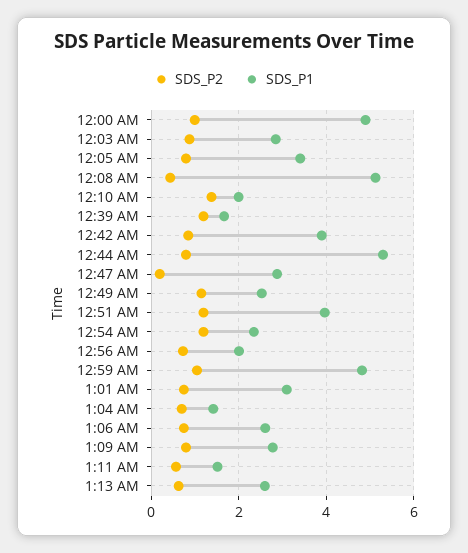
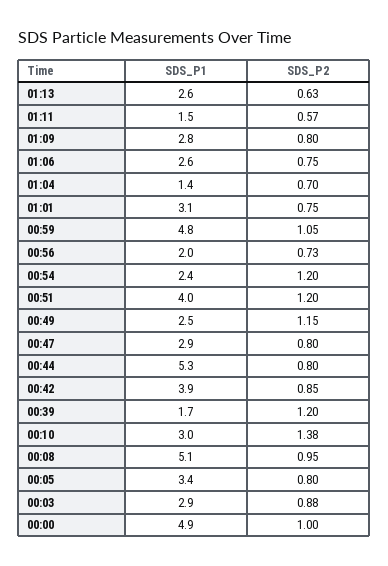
  {
    "SDS_P2": {
      "12:00 AM": 1,
      "12:03 AM": 0.88,
      "12:05 AM": 0.8,
-     "12:08 AM": 0.4,
+     "12:08 AM": 0.95,
      "12:10 AM": 1.38,
      "12:39 AM": 1.2,
      "12:42 AM": 0.85,
      "12:44 AM": 0.8,
-     "12:47 AM": 0.2,
+     "12:47 AM": 0.8,
      "12:49 AM": 1.15,
      "12:51 AM": 1.2,
      "12:54 AM": 1.2,
      "12:56 AM": 0.73,
      "12:59 AM": 1.05,
      "1:01 AM": 0.75,
      "1:04 AM": 0.7,
      "1:06 AM": 0.75,
      "1:09 AM": 0.8,
      "1:11 AM": 0.57,
      "1:13 AM": 0.63
    },
    "SDS_P1": {
      "12:00 AM": 4.9,
      "12:03 AM": 2.9,
      "12:05 AM": 3.4,
      "12:08 AM": 5.1,
-     "12:10 AM": 2,
+     "12:10 AM": 3,
      "12:39 AM": 1.7,
      "12:42 AM": 3.9,
      "12:44 AM": 5.3,
      "12:47 AM": 2.9,
      "12:49 AM": 2.5,
      "12:51 AM": 4,
      "12:54 AM": 2.4,
      "12:56 AM": 2,
      "12:59 AM": 4.8,
      "1:01 AM": 3.1,
      "1:04 AM": 1.4,
      "1:06 AM": 2.6,
      "1:09 AM": 2.8,
      "1:11 AM": 1.5,
      "1:13 AM": 2.6
    }
  }

